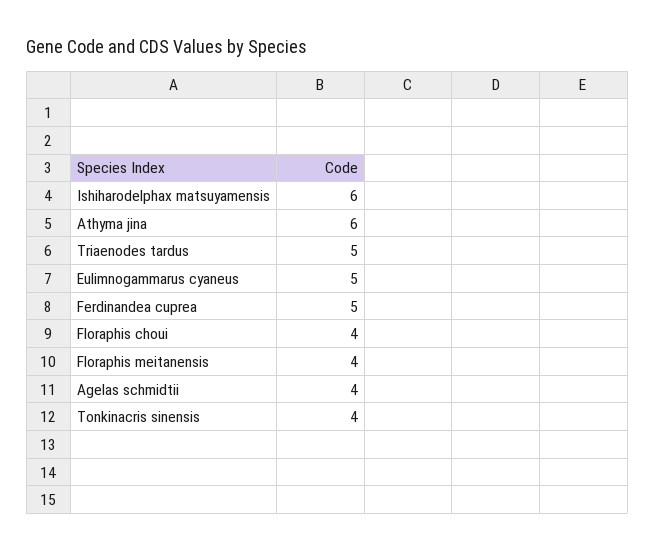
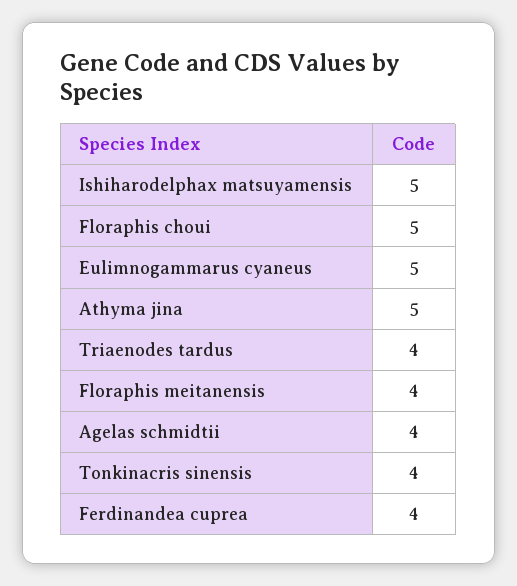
  {
-   "Ishiharodelphax matsuyamensis": 6,
+   "Ishiharodelphax matsuyamensis": 5,
-   "Athyma jina": 6,
+   "Athyma jina": 5,
-   "Triaenodes tardus": 5,
+   "Triaenodes tardus": 4,
    "Eulimnogammarus cyaneus": 5,
-   "Ferdinandea cuprea": 5,
+   "Ferdinandea cuprea": 4,
-   "Floraphis choui": 4,
+   "Floraphis choui": 5,
    "Floraphis meitanensis": 4,
    "Agelas schmidtii": 4,
    "Tonkinacris sinensis": 4
  }

